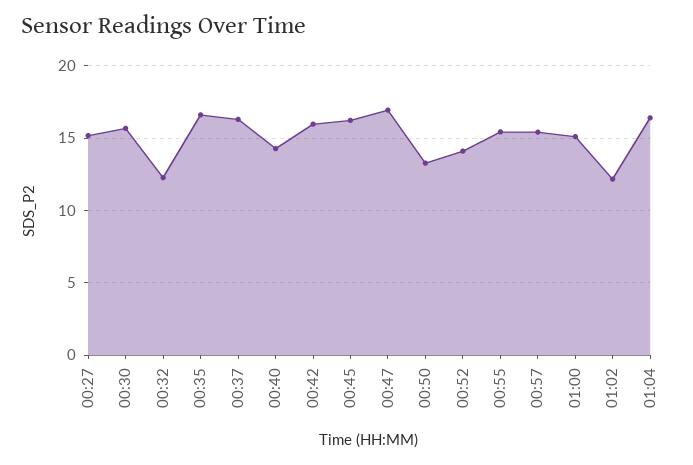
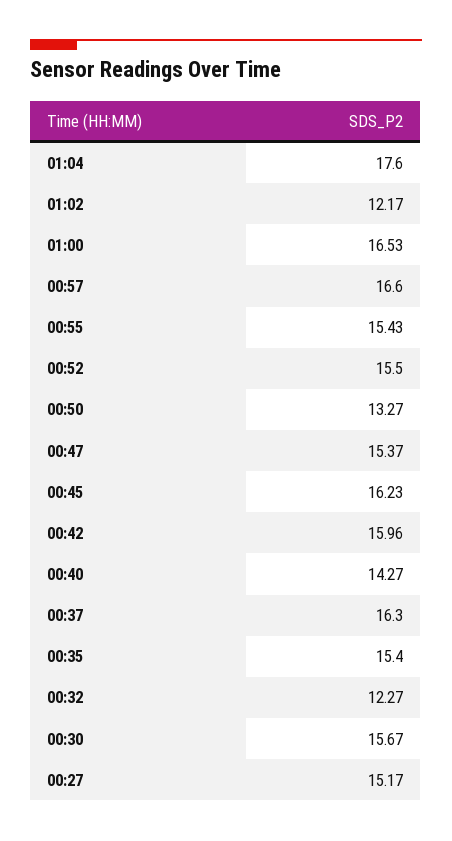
  {
    "00:27": 15.17,
    "00:30": 15.67,
    "00:32": 12.27,
-   "00:35": 16.5,
+   "00:35": 15.4,
    "00:37": 16.3,
    "00:40": 14.27,
    "00:42": 15.96,
    "00:45": 16.23,
-   "00:47": 17,
+   "00:47": 15.37,
    "00:50": 13.27,
-   "00:52": 14,
+   "00:52": 15.5,
    "00:55": 15.43,
-   "00:57": 15.5,
+   "00:57": 16.6,
-   "01:00": 15,
+   "01:00": 16.53,
    "01:02": 12.17,
-   "01:04": 16.5
+   "01:04": 17.6
  }

